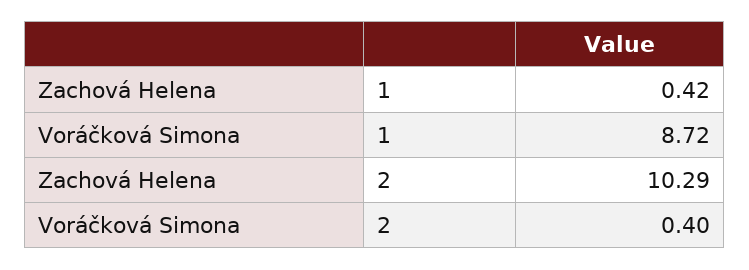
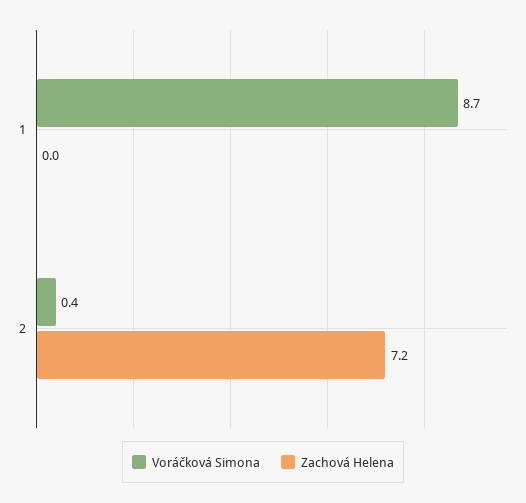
  {
    "Zachová Helena": {
-     "1": 0.42,
+     "1": 0,
-     "2": 10.29
+     "2": 7.2
    },
    "Voráčková Simona": {
      "1": 8.72,
      "2": 0.4
    }
  }

